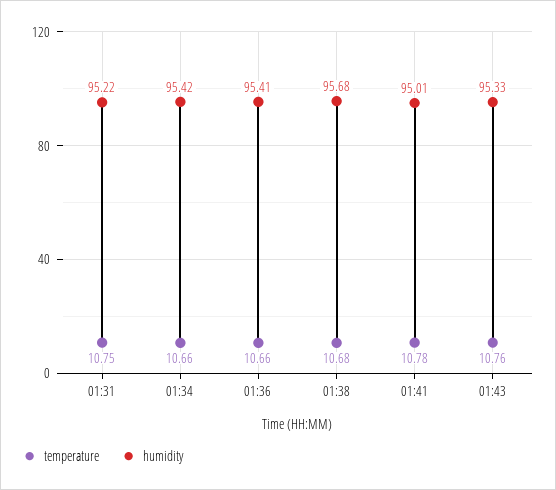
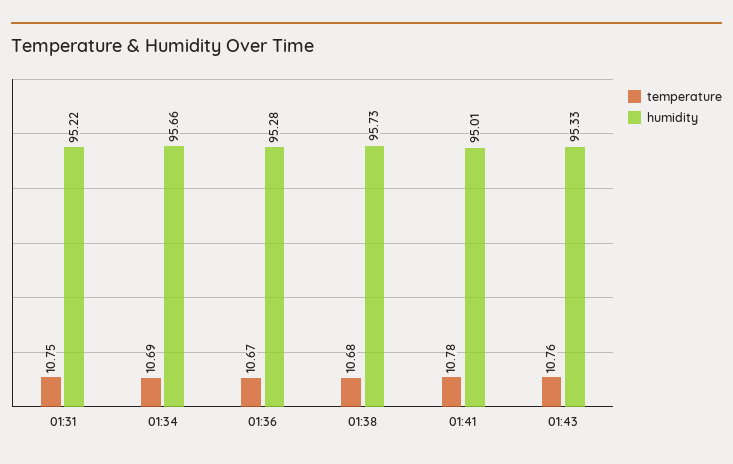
  {
    "temperature": {
      "01:31": 10.75,
-     "01:34": 10.66,
+     "01:34": 10.69,
-     "01:36": 10.66,
+     "01:36": 10.67,
      "01:38": 10.68,
      "01:41": 10.78,
      "01:43": 10.76
    },
    "humidity": {
      "01:31": 95.22,
-     "01:34": 95.42,
+     "01:34": 95.66,
-     "01:36": 95.41,
+     "01:36": 95.28,
-     "01:38": 95.68,
+     "01:38": 95.73,
      "01:41": 95.01,
      "01:43": 95.33
    }
  }

